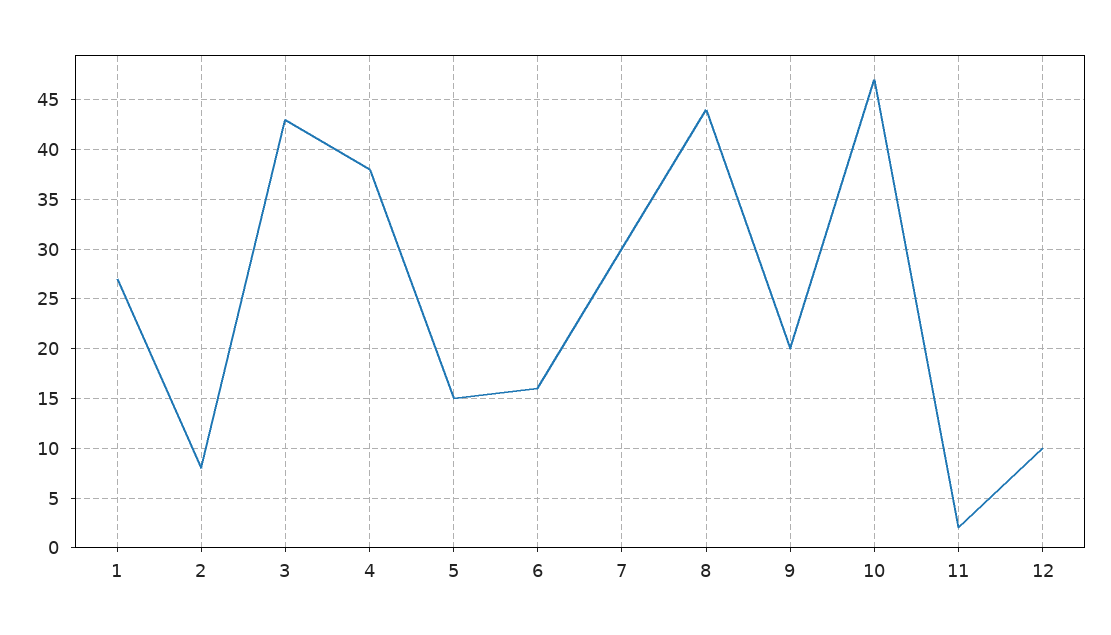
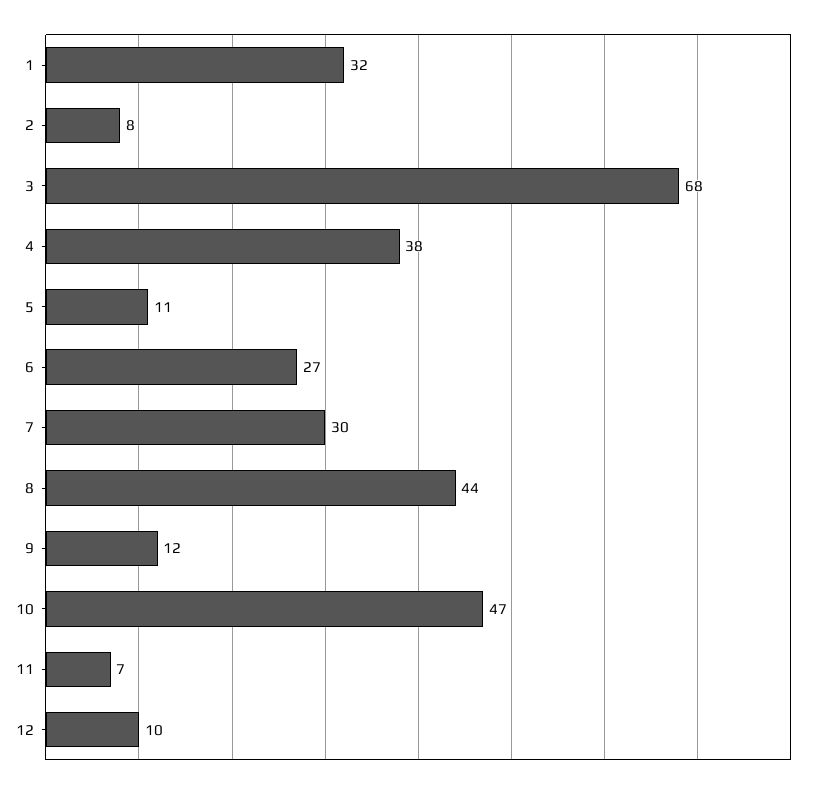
  {
-   "1": 27,
+   "1": 32,
    "2": 8,
-   "3": 43,
+   "3": 68,
    "4": 38,
-   "5": 15,
+   "5": 11,
-   "6": 16,
+   "6": 27,
    "7": 30,
    "8": 44,
-   "9": 20,
+   "9": 12,
    "10": 47,
-   "11": 2,
+   "11": 7,
    "12": 10
  }

